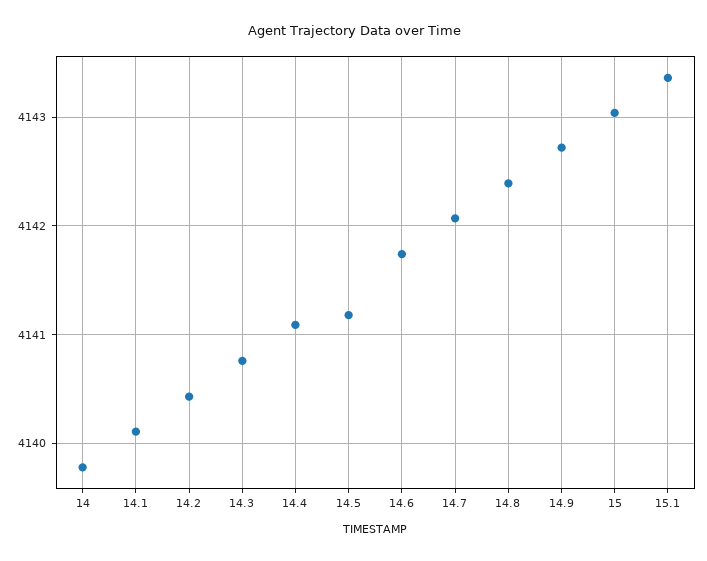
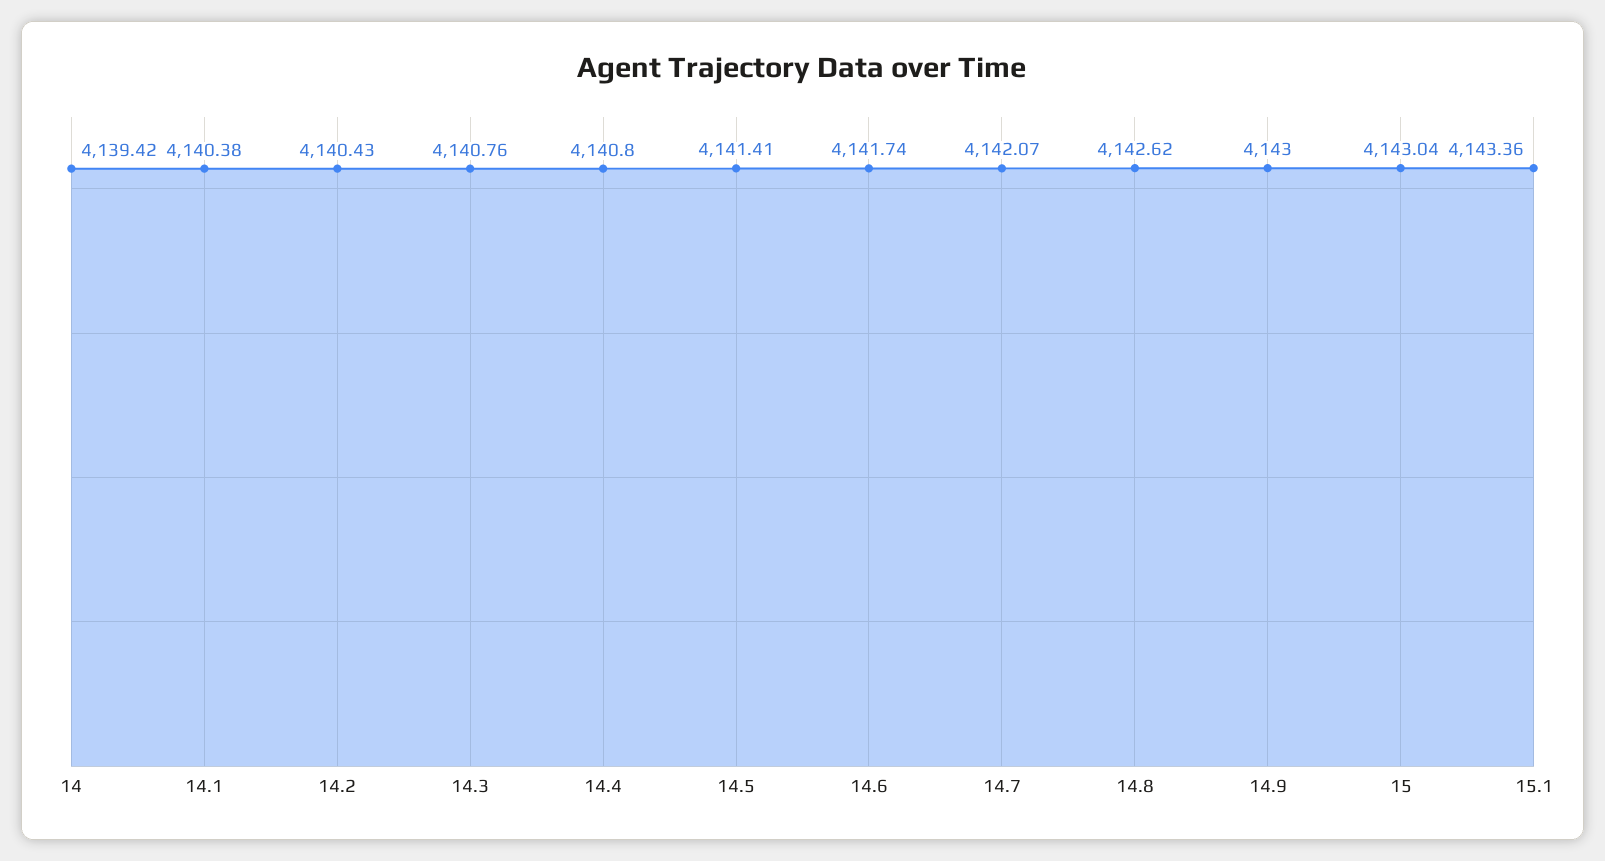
  {
-   "14": 4139.8,
+   "14": 4139.42,
-   "14.1": 4140.1,
+   "14.1": 4140.38,
    "14.2": 4140.43,
    "14.3": 4140.76,
-   "14.4": 4141.1,
+   "14.4": 4140.8,
-   "14.5": 4141.2,
+   "14.5": 4141.41,
    "14.6": 4141.74,
    "14.7": 4142.07,
-   "14.8": 4142.4,
+   "14.8": 4142.62,
-   "14.9": 4142.7,
+   "14.9": 4143,
    "15": 4143.04,
    "15.1": 4143.36
  }

